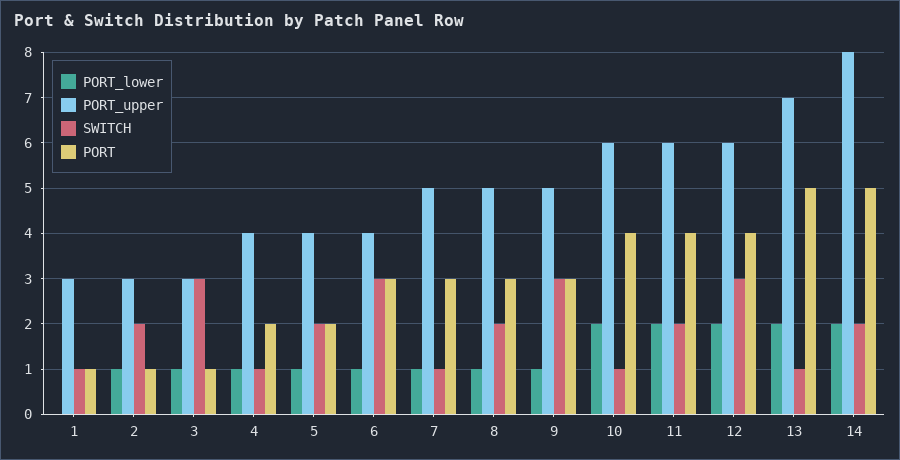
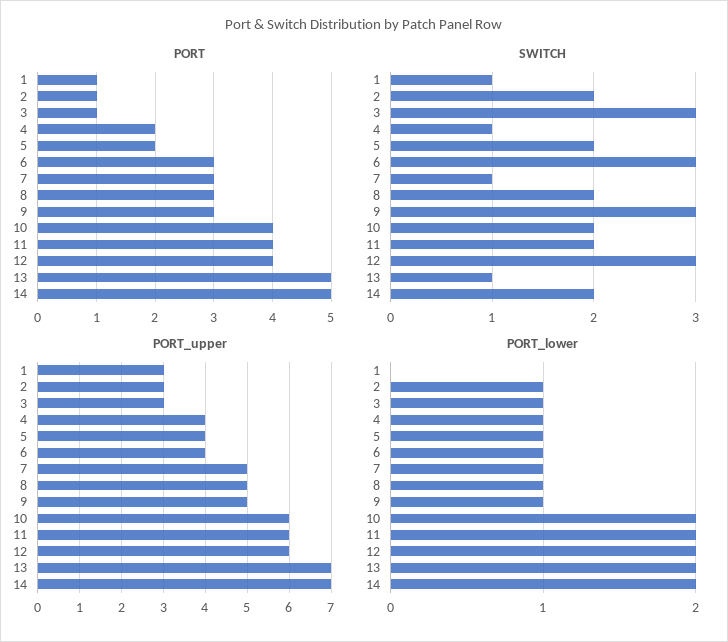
  {
    "PORT_lower": {
      "1": 0,
      "2": 1,
      "3": 1,
      "4": 1,
      "5": 1,
      "6": 1,
      "7": 1,
      "8": 1,
      "9": 1,
      "10": 2,
      "11": 2,
      "12": 2,
      "13": 2,
      "14": 2
    },
    "PORT_upper": {
      "1": 3,
      "2": 3,
      "3": 3,
      "4": 4,
      "5": 4,
      "6": 4,
      "7": 5,
      "8": 5,
      "9": 5,
      "10": 6,
      "11": 6,
      "12": 6,
      "13": 7,
-     "14": 8
+     "14": 7
    },
    "SWITCH": {
      "1": 1,
      "2": 2,
      "3": 3,
      "4": 1,
      "5": 2,
      "6": 3,
      "7": 1,
      "8": 2,
      "9": 3,
-     "10": 1,
+     "10": 2,
      "11": 2,
      "12": 3,
      "13": 1,
      "14": 2
    },
    "PORT": {
      "1": 1,
      "2": 1,
      "3": 1,
      "4": 2,
      "5": 2,
      "6": 3,
      "7": 3,
      "8": 3,
      "9": 3,
      "10": 4,
      "11": 4,
      "12": 4,
      "13": 5,
      "14": 5
    }
  }

